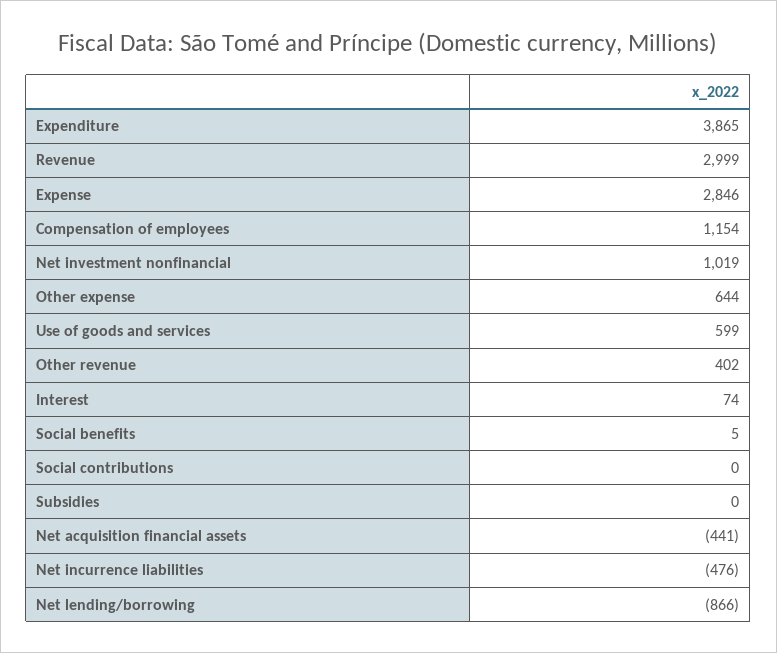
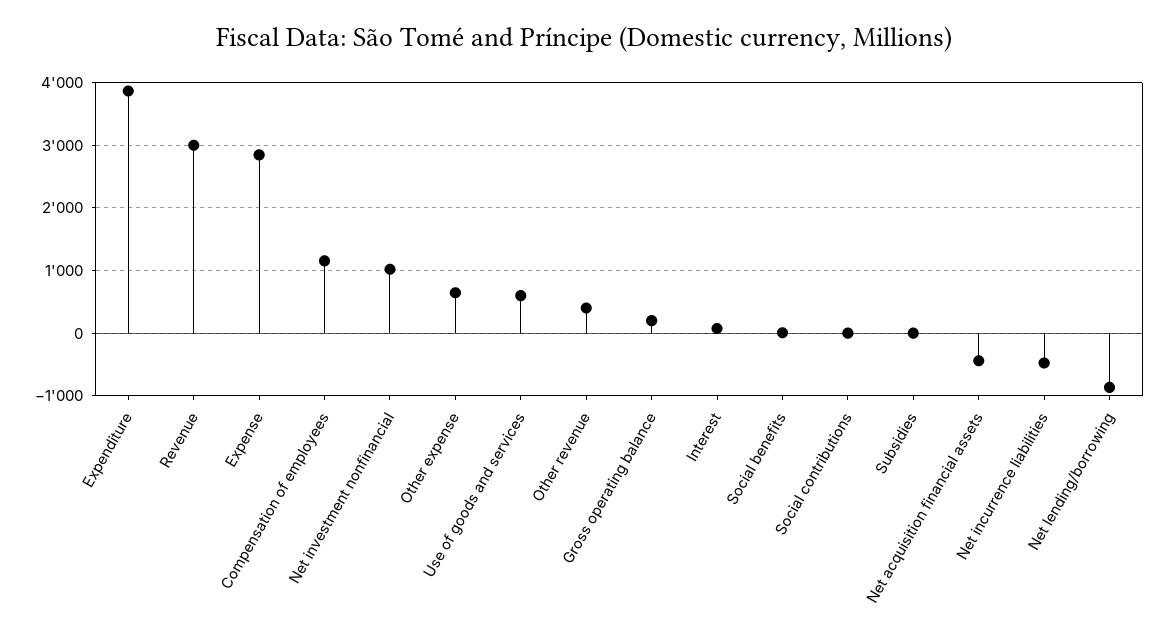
  {
    "Expenditure": 3865,
    "Revenue": 2999,
    "Expense": 2846,
    "Compensation of employees": 1154,
    "Net investment nonfinancial": 1019,
    "Other expense": 644,
    "Use of goods and services": 599,
    "Other revenue": 402,
    "Interest": 74,
    "Social benefits": 5,
    "Social contributions": 0,
    "Subsidies": 0,
    "Net acquisition financial assets": -441,
    "Net incurrence liabilities": -476,
-   "Net lending/borrowing": -866
+   "Net lending/borrowing": -866,
+   "Gross operating balance": 200
  }

